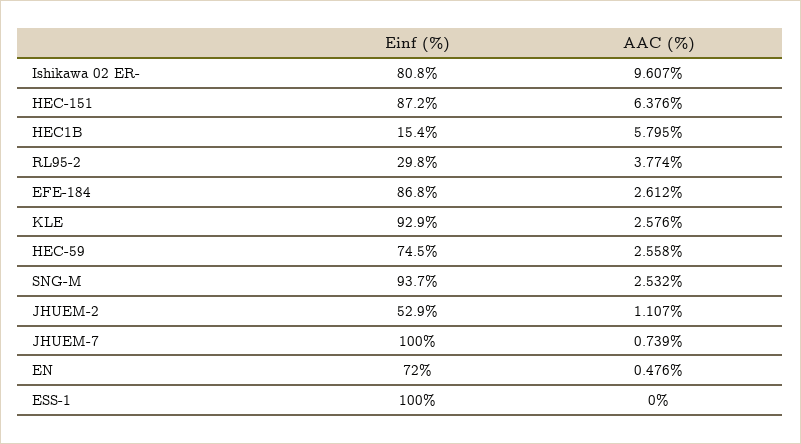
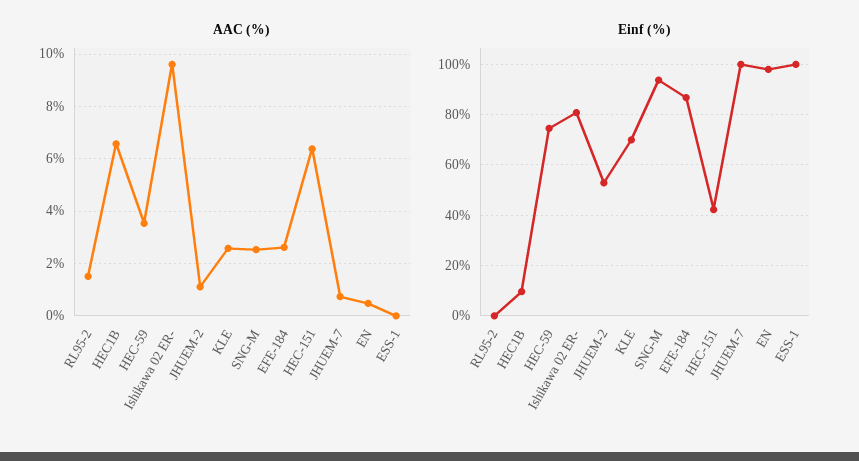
  {
    "Einf (%)": {
      "Ishikawa 02 ER-": 80.8,
-     "HEC-151": 87.2,
+     "HEC-151": 42.5,
-     "HEC1B": 15.4,
+     "HEC1B": 10,
-     "RL95-2": 29.8,
+     "RL95-2": 0,
      "EFE-184": 86.8,
-     "KLE": 92.9,
+     "KLE": 70,
      "HEC-59": 74.5,
      "SNG-M": 93.7,
      "JHUEM-2": 52.9,
      "JHUEM-7": 100,
-     "EN": 72,
+     "EN": 97.5,
      "ESS-1": 100
    },
    "AAC (%)": {
      "Ishikawa 02 ER-": 9.607,
      "HEC-151": 6.376,
-     "HEC1B": 5.795,
+     "HEC1B": 6.5,
-     "RL95-2": 3.774,
+     "RL95-2": 1.5,
      "EFE-184": 2.612,
      "KLE": 2.576,
-     "HEC-59": 2.558,
+     "HEC-59": 3.5,
      "SNG-M": 2.532,
      "JHUEM-2": 1.107,
      "JHUEM-7": 0.739,
      "EN": 0.476,
      "ESS-1": 0
    }
  }

